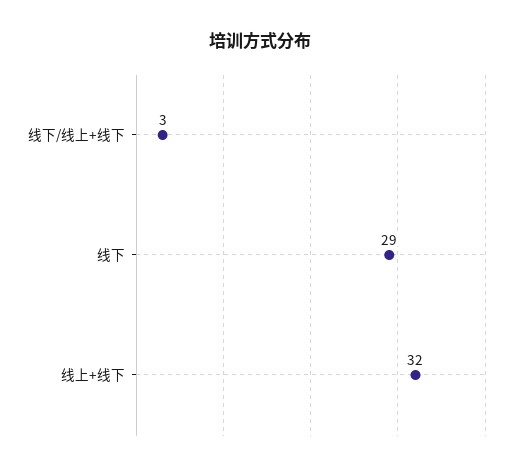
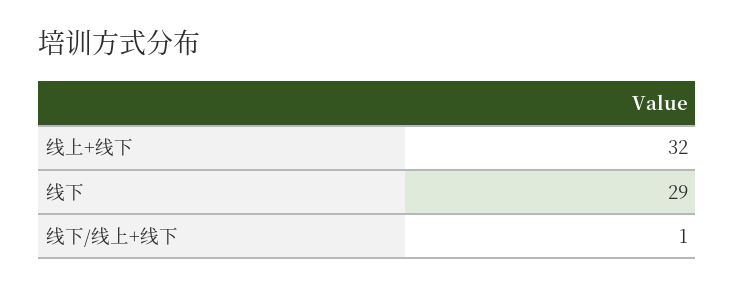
  {
-   "线下/线上+线下": 3,
+   "线下/线上+线下": 1,
    "线下": 29,
    "线上+线下": 32
  }

